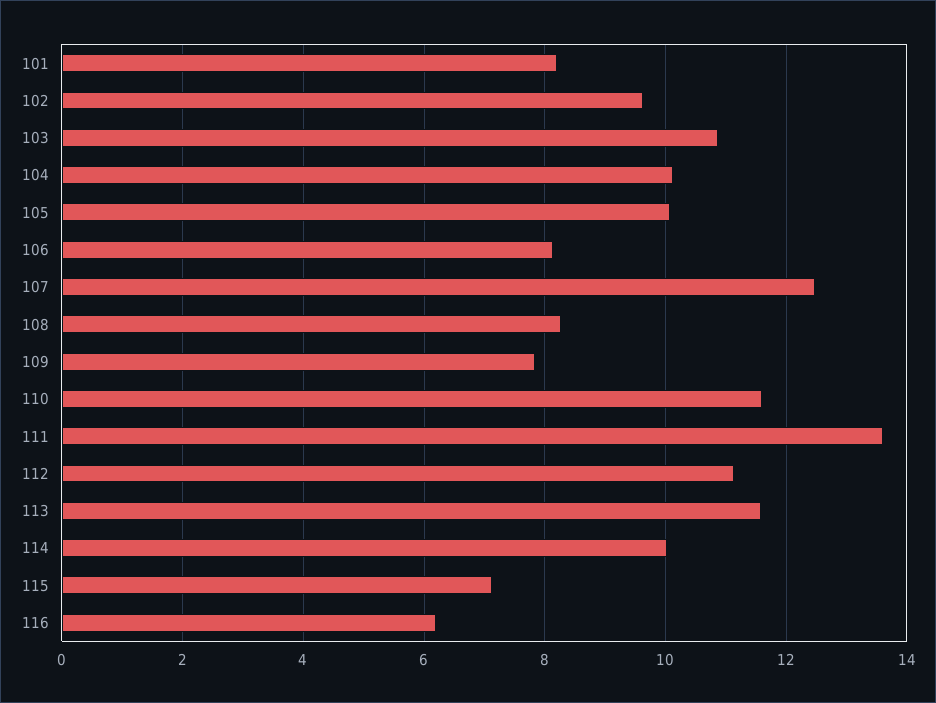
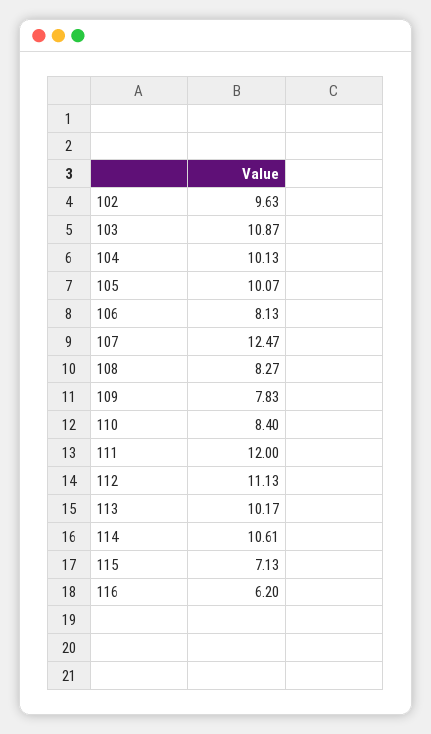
  {
-   "101": 8.2,
    "102": 9.63,
    "103": 10.87,
    "104": 10.13,
    "105": 10.07,
    "106": 8.13,
    "107": 12.47,
    "108": 8.27,
    "109": 7.83,
-   "110": 11.6,
+   "110": 8.4,
-   "111": 13.6,
+   "111": 12,
    "112": 11.13,
-   "113": 11.6,
+   "113": 10.17,
-   "114": 10,
+   "114": 10.61,
    "115": 7.13,
    "116": 6.2
  }

